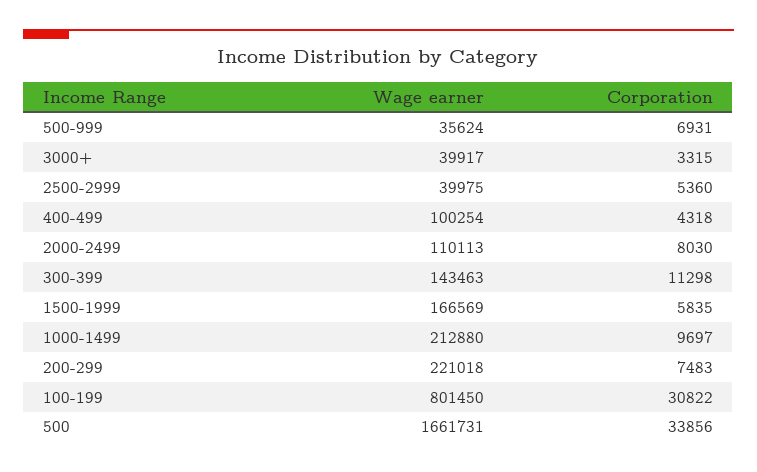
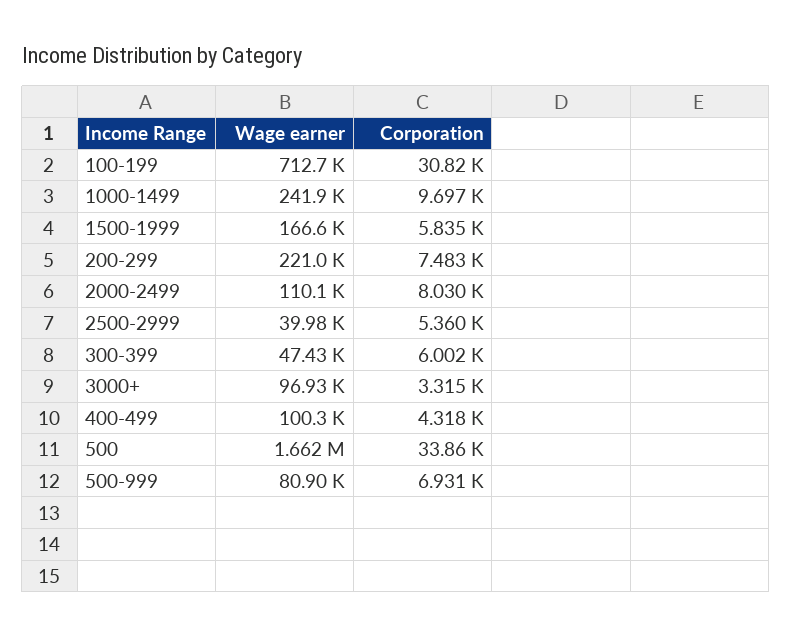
  {
    "Wage earner": {
-     "500-999": 35624,
+     "500-999": 80900,
-     "3000+": 39917,
+     "3000+": 96930,
      "2500-2999": 39975,
      "400-499": 100254,
      "2000-2499": 110113,
-     "300-399": 143463,
+     "300-399": 47430,
      "1500-1999": 166569,
-     "1000-1499": 212880,
+     "1000-1499": 241900,
      "200-299": 221018,
-     "100-199": 801450,
+     "100-199": 712700,
      "500": 1661731
    },
    "Corporation": {
      "500-999": 6931,
      "3000+": 3315,
      "2500-2999": 5360,
      "400-499": 4318,
      "2000-2499": 8030,
-     "300-399": 11298,
+     "300-399": 6002,
      "1500-1999": 5835,
      "1000-1499": 9697,
      "200-299": 7483,
      "100-199": 30822,
      "500": 33856
    }
  }

